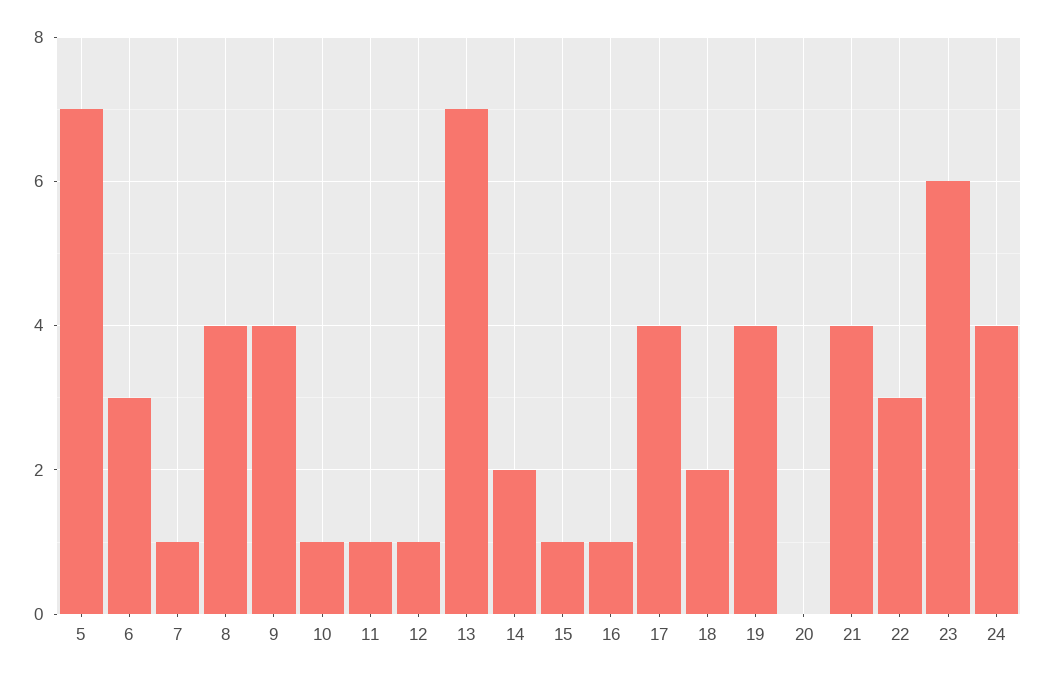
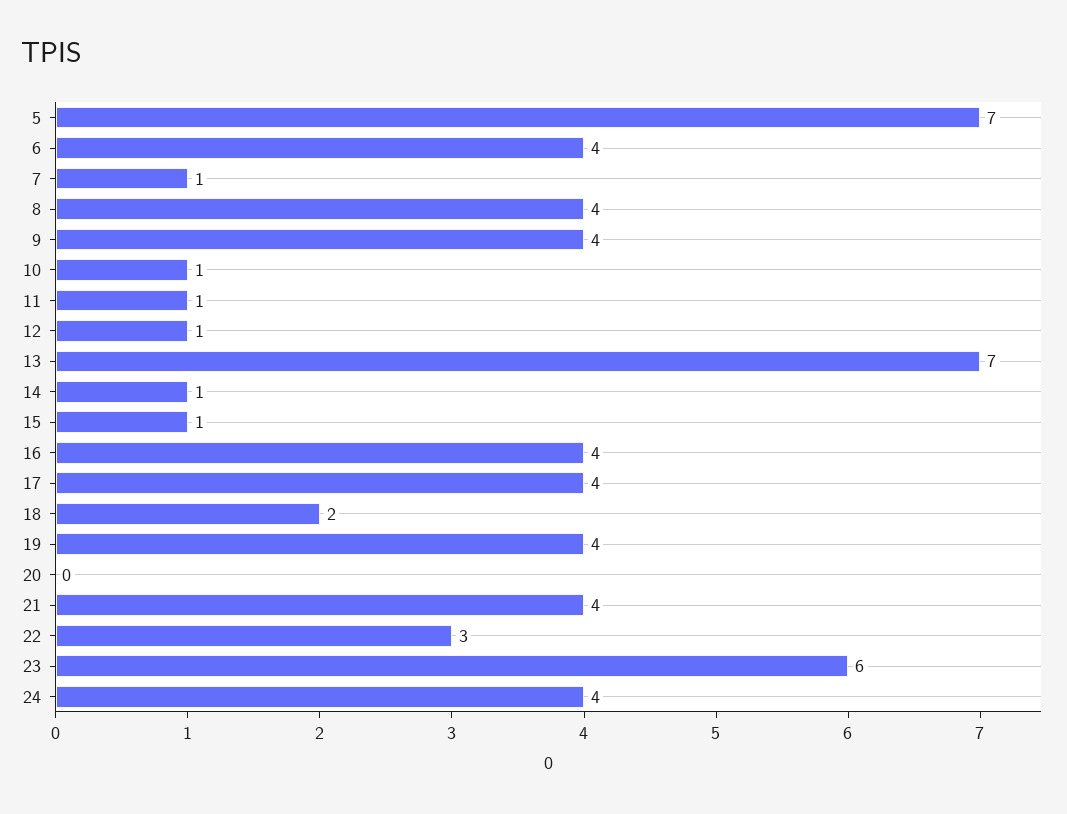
  {
    "5": 7,
-   "6": 3,
+   "6": 4,
    "7": 1,
    "8": 4,
    "9": 4,
    "10": 1,
    "11": 1,
    "12": 1,
    "13": 7,
-   "14": 2,
+   "14": 1,
    "15": 1,
-   "16": 1,
+   "16": 4,
    "17": 4,
    "18": 2,
    "19": 4,
    "20": 0,
    "21": 4,
    "22": 3,
    "23": 6,
    "24": 4
  }

